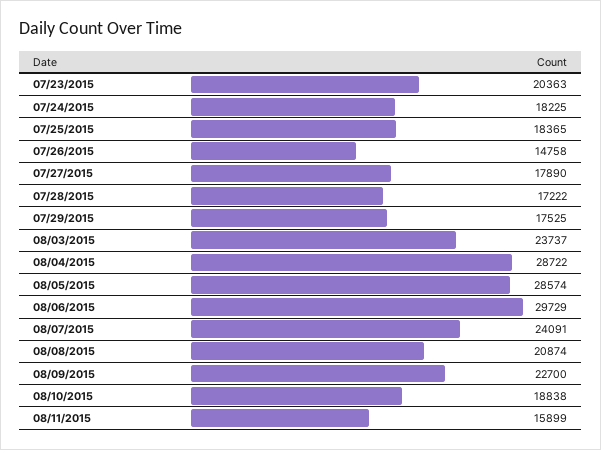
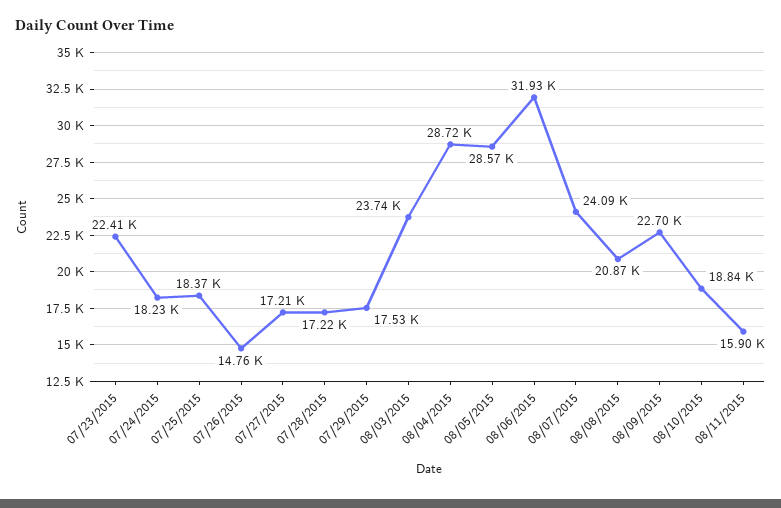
  {
-   "07/23/2015": 20363,
+   "07/23/2015": 22410,
    "07/24/2015": 18225,
    "07/25/2015": 18365,
    "07/26/2015": 14758,
-   "07/27/2015": 17890,
+   "07/27/2015": 17210,
    "07/28/2015": 17222,
    "07/29/2015": 17525,
    "08/03/2015": 23737,
    "08/04/2015": 28722,
    "08/05/2015": 28574,
-   "08/06/2015": 29729,
+   "08/06/2015": 31930,
    "08/07/2015": 24091,
    "08/08/2015": 20874,
    "08/09/2015": 22700,
    "08/10/2015": 18838,
    "08/11/2015": 15899
  }

